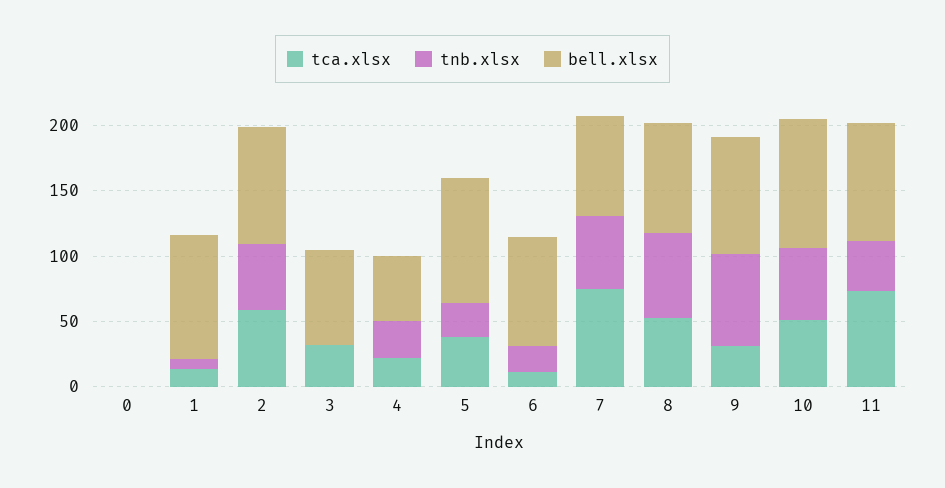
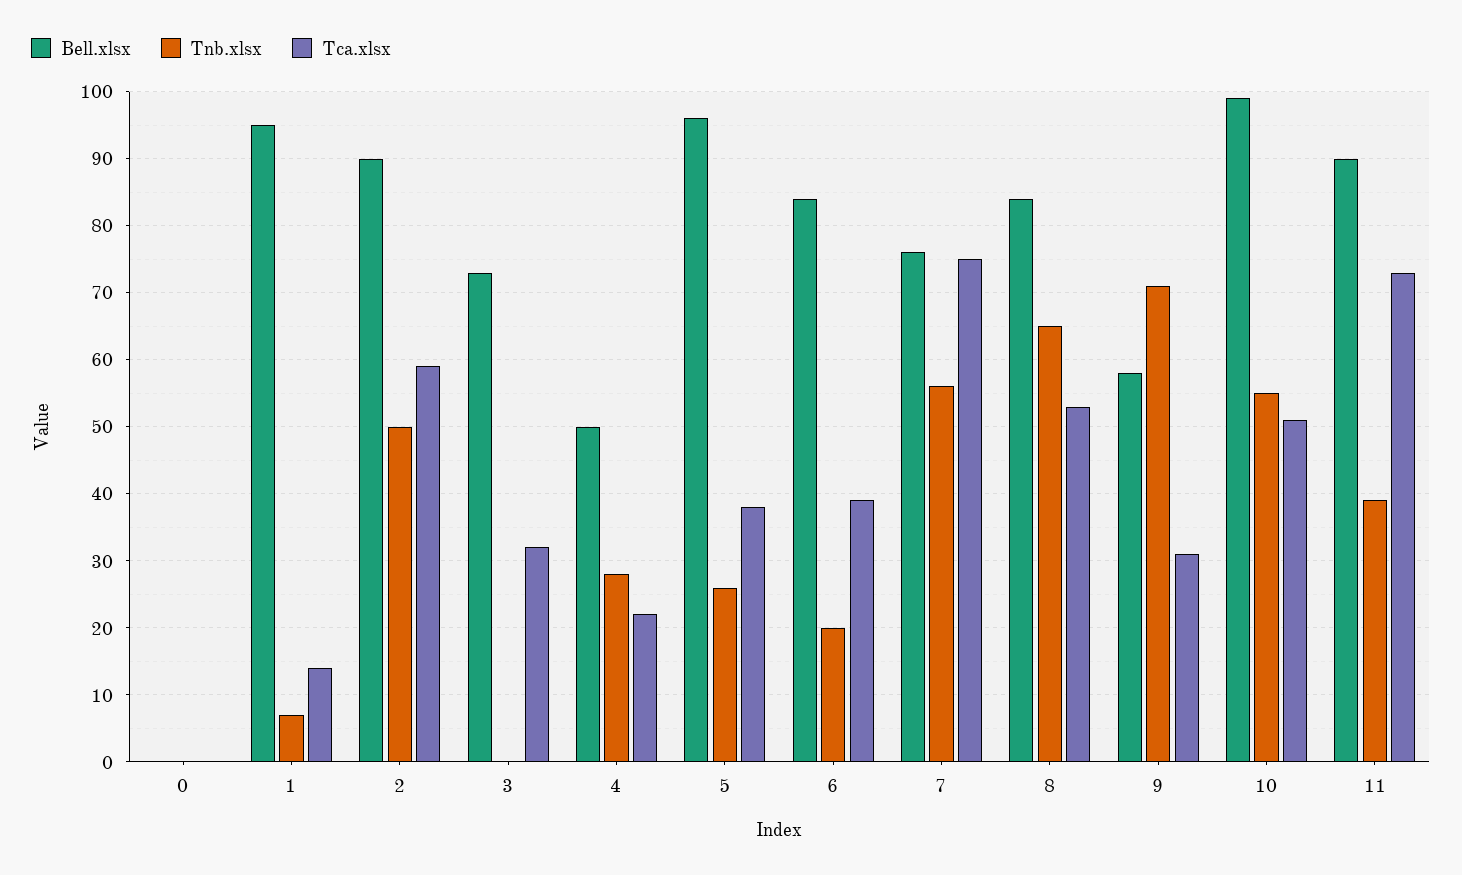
  {
    "tca.xlsx": {
      "0": 0,
      "1": 14,
      "2": 59,
      "3": 32,
      "4": 22,
      "5": 38,
-     "6": 10,
+     "6": 39,
      "7": 75,
      "8": 53,
      "9": 31,
      "10": 51,
      "11": 73
    },
    "tnb.xlsx": {
      "0": 0,
      "1": 7,
      "2": 50,
      "3": 0,
      "4": 28,
      "5": 26,
      "6": 20,
      "7": 56,
      "8": 65,
      "9": 71,
      "10": 55,
      "11": 39
    },
    "bell.xlsx": {
      "0": 0,
      "1": 95,
      "2": 90,
      "3": 73,
      "4": 50,
      "5": 96,
      "6": 84,
      "7": 76,
      "8": 84,
-     "9": 90,
+     "9": 58,
      "10": 99,
      "11": 90
    }
  }

